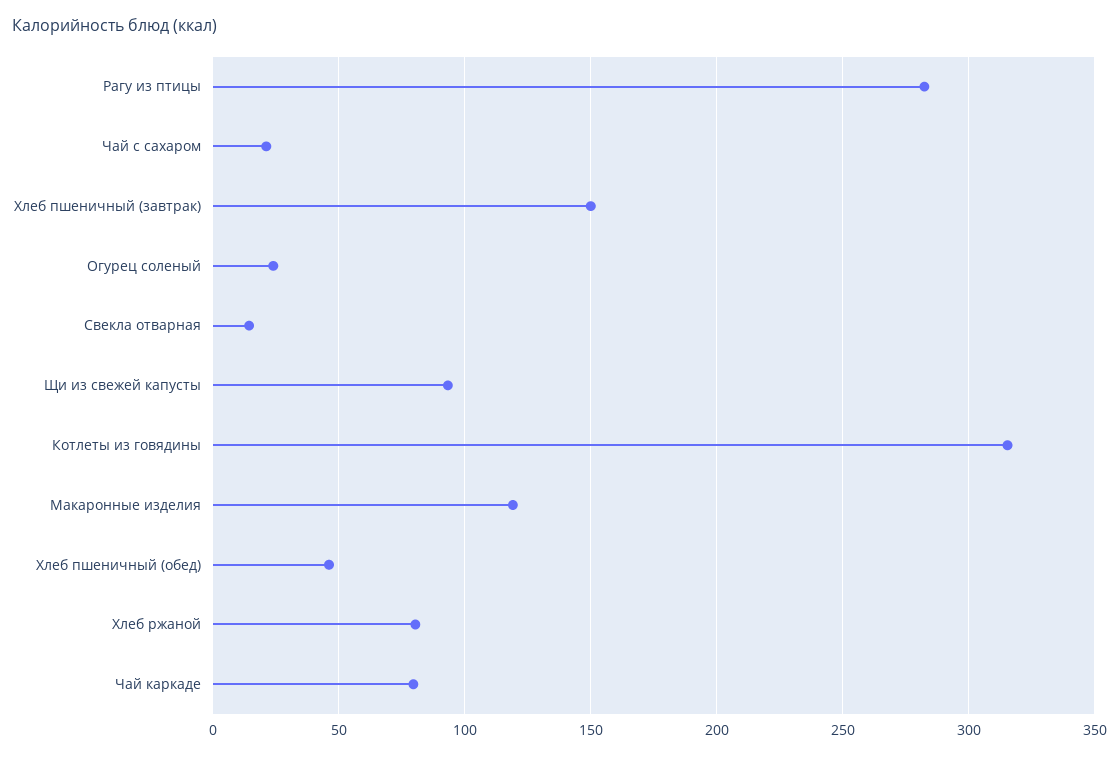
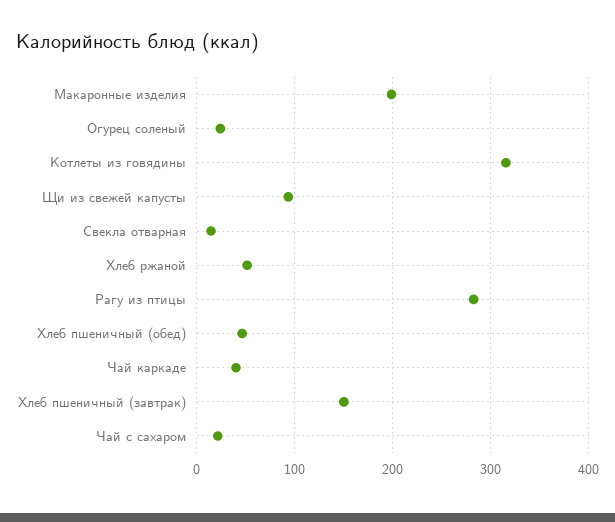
  {
    "Рагу из птицы": 280,
    "Чай с сахаром": 20,
    "Хлеб пшеничный (завтрак)": 150,
    "Огурец соленый": 25,
    "Свекла отварная": 15,
    "Щи из свежей капусты": 95,
    "Котлеты из говядины": 315,
-   "Макаронные изделия": 120,
+   "Макаронные изделия": 200,
    "Хлеб пшеничный (обед)": 45,
-   "Хлеб ржаной": 80,
+   "Хлеб ржаной": 50,
-   "Чай каркаде": 80
+   "Чай каркаде": 40
  }

